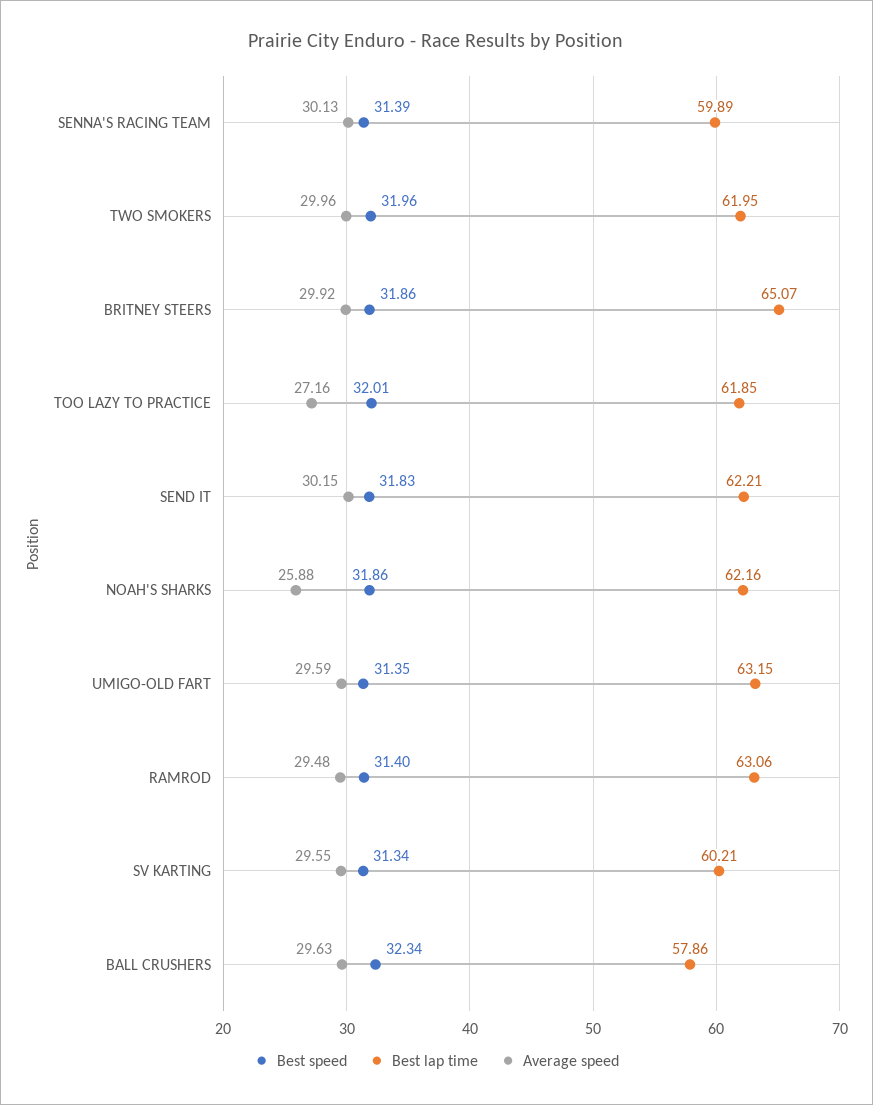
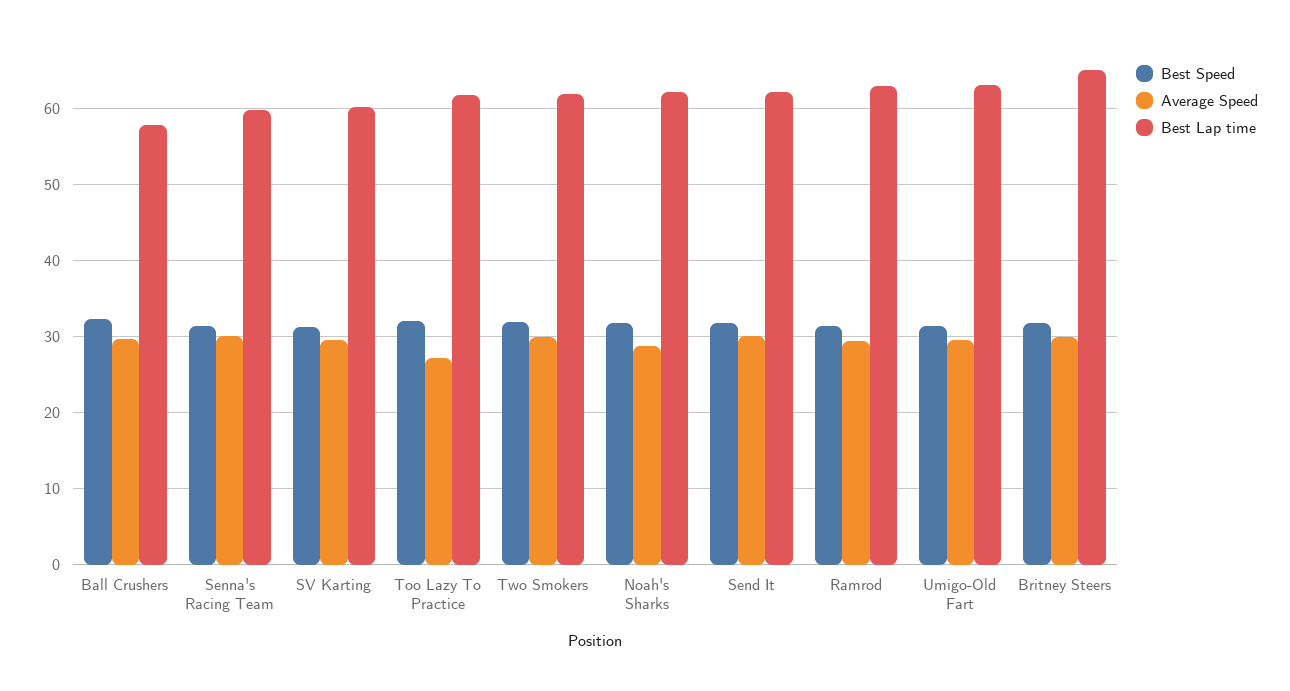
  {
    "Best speed": {
      "SENNA'S RACING TEAM": 31.39,
      "TWO SMOKERS": 31.96,
      "BRITNEY STEERS": 31.86,
      "TOO LAZY TO PRACTICE": 32.01,
      "SEND IT": 31.83,
      "NOAH'S SHARKS": 31.86,
      "UMIGO-OLD FART": 31.35,
      "RAMROD": 31.4,
      "SV KARTING": 31.34,
      "BALL CRUSHERS": 32.34
    },
    "Best lap time": {
      "SENNA'S RACING TEAM": 59.89,
      "TWO SMOKERS": 61.95,
      "BRITNEY STEERS": 65.07,
      "TOO LAZY TO PRACTICE": 61.85,
      "SEND IT": 62.21,
      "NOAH'S SHARKS": 62.16,
      "UMIGO-OLD FART": 63.15,
      "RAMROD": 63.06,
      "SV KARTING": 60.21,
      "BALL CRUSHERS": 57.86
    },
    "Average speed": {
      "SENNA'S RACING TEAM": 30.13,
      "TWO SMOKERS": 29.96,
      "BRITNEY STEERS": 29.92,
      "TOO LAZY TO PRACTICE": 27.16,
      "SEND IT": 30.15,
-     "NOAH'S SHARKS": 25.88,
+     "NOAH'S SHARKS": 29,
      "UMIGO-OLD FART": 29.59,
      "RAMROD": 29.48,
      "SV KARTING": 29.55,
      "BALL CRUSHERS": 29.63
    }
  }

